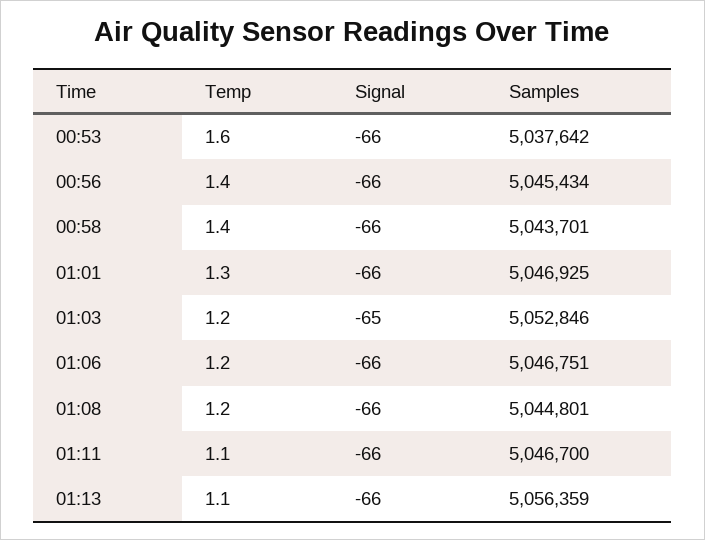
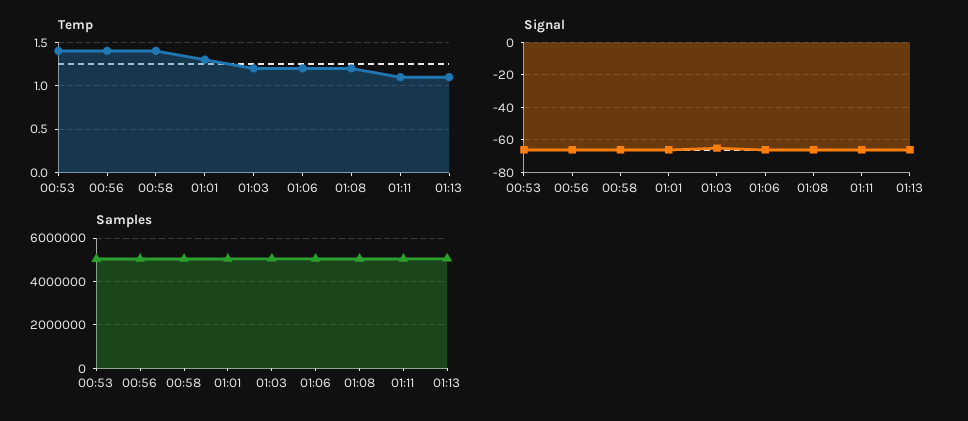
  {
    "Temp": {
-     "00:53": 1.6,
+     "00:53": 1.4,
      "00:56": 1.4,
      "00:58": 1.4,
      "01:01": 1.3,
      "01:03": 1.2,
      "01:06": 1.2,
      "01:08": 1.2,
      "01:11": 1.1,
      "01:13": 1.1
    },
    "Signal": {
      "00:53": -66,
      "00:56": -66,
      "00:58": -66,
      "01:01": -66,
      "01:03": -65,
      "01:06": -66,
      "01:08": -66,
      "01:11": -66,
      "01:13": -66
    },
    "Samples": {
      "00:53": 5037642,
      "00:56": 5045434,
      "00:58": 5043701,
      "01:01": 5046925,
      "01:03": 5052846,
      "01:06": 5046751,
      "01:08": 5044801,
      "01:11": 5046700,
      "01:13": 5056359
    }
  }

